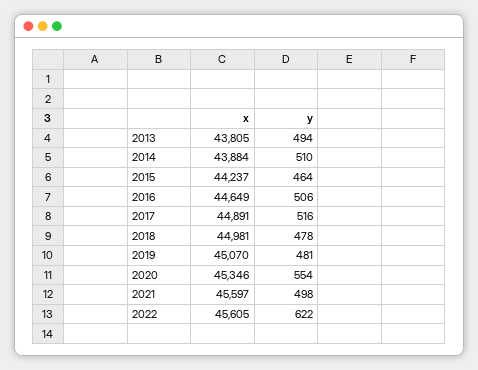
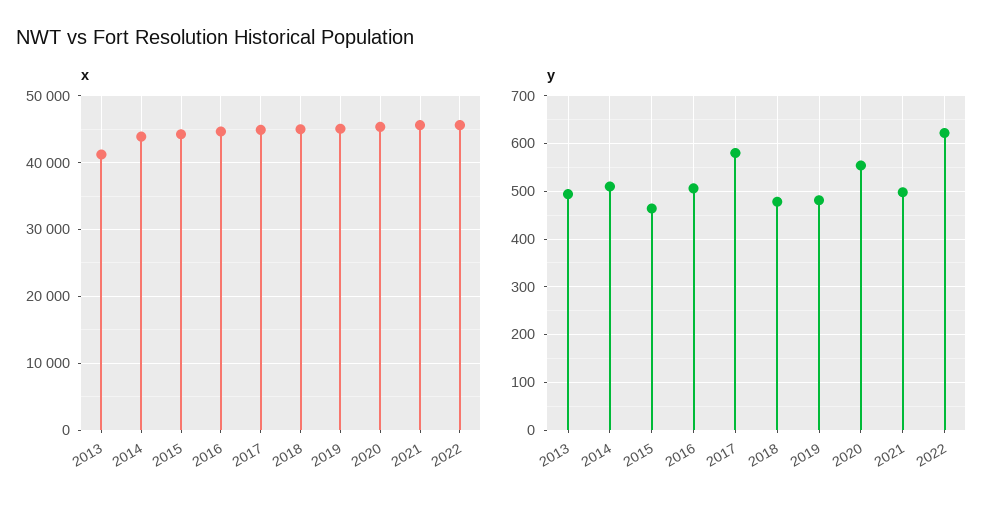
  {
    "x": {
-     "2013": 43805,
+     "2013": 41000,
      "2014": 43884,
      "2015": 44237,
      "2016": 44649,
      "2017": 44891,
      "2018": 44981,
      "2019": 45070,
      "2020": 45346,
      "2021": 45597,
      "2022": 45605
    },
    "y": {
      "2013": 494,
      "2014": 510,
      "2015": 464,
      "2016": 506,
-     "2017": 516,
+     "2017": 580,
      "2018": 478,
      "2019": 481,
      "2020": 554,
      "2021": 498,
      "2022": 622
    }
  }

